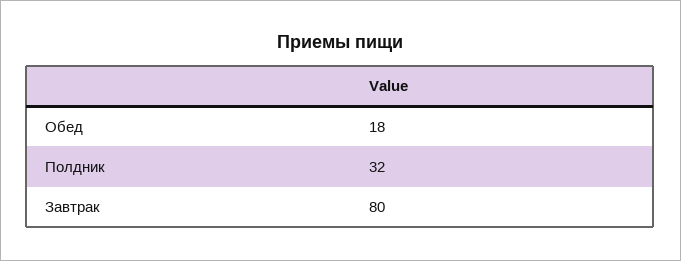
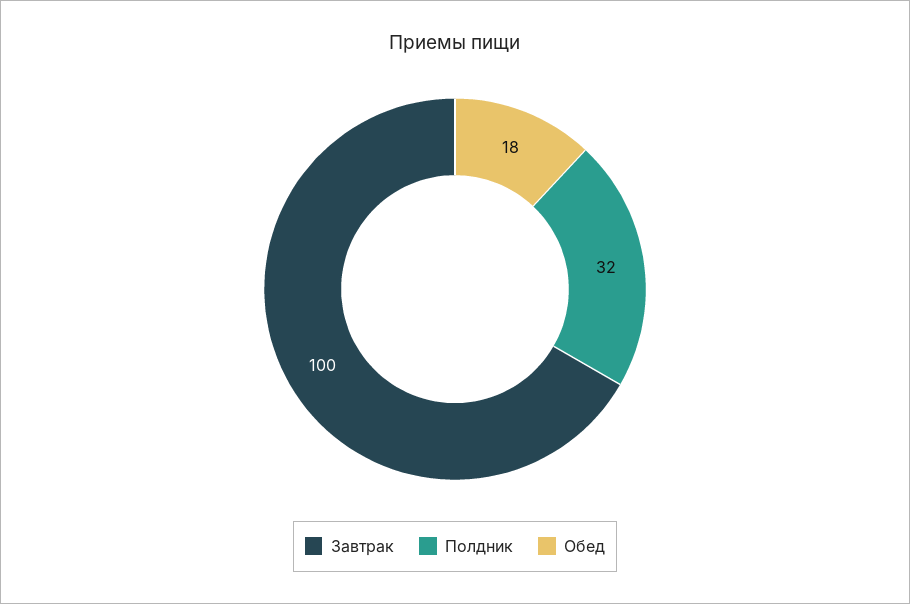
  {
    "Обед": 18,
    "Полдник": 32,
-   "Завтрак": 80
+   "Завтрак": 100
  }

